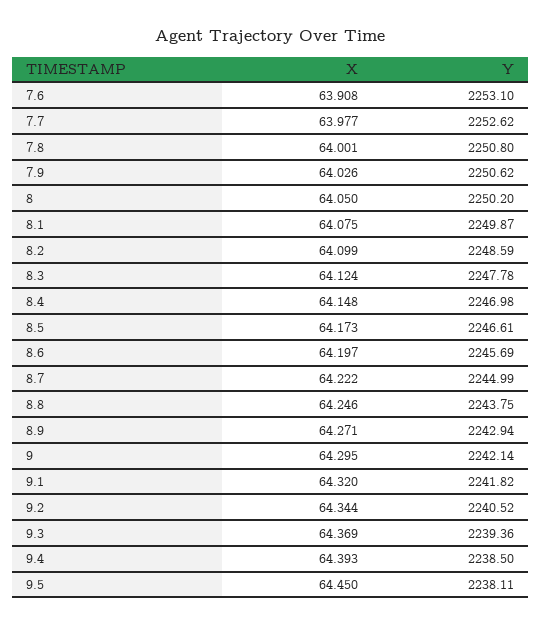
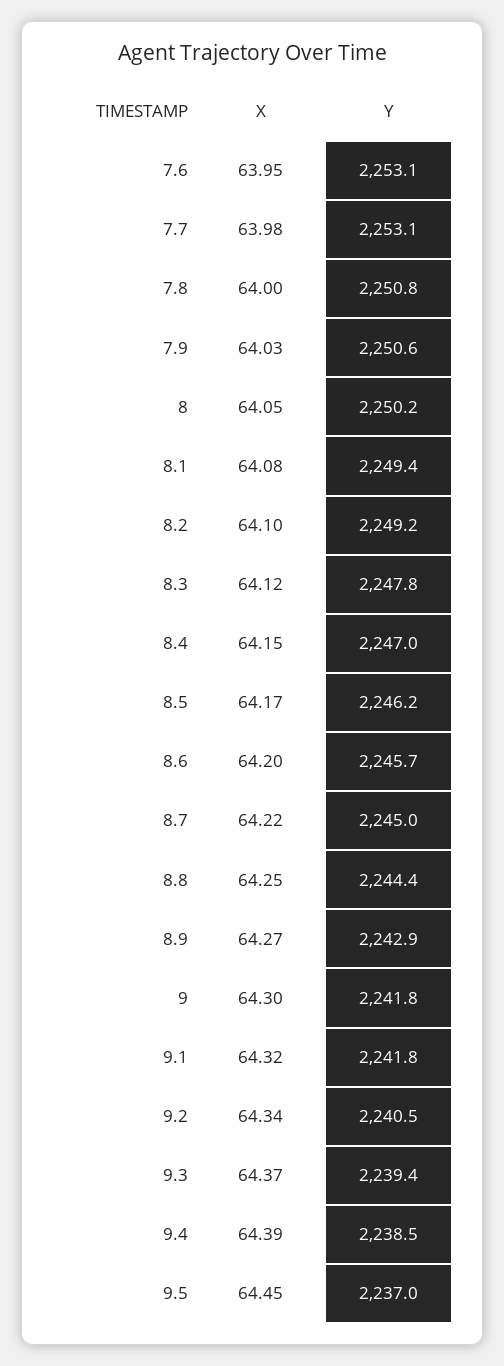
  {
    "X": {
-     "7.6": 63.908,
+     "7.6": 63.95,
      "7.7": 63.977,
      "7.8": 64.001,
      "7.9": 64.026,
      "8": 64.05,
      "8.1": 64.075,
      "8.2": 64.099,
      "8.3": 64.124,
      "8.4": 64.148,
      "8.5": 64.173,
      "8.6": 64.197,
      "8.7": 64.222,
      "8.8": 64.246,
      "8.9": 64.271,
      "9": 64.295,
      "9.1": 64.32,
      "9.2": 64.344,
      "9.3": 64.369,
      "9.4": 64.393,
      "9.5": 64.45
    },
    "Y": {
      "7.6": 2253.1,
-     "7.7": 2252.62,
+     "7.7": 2253.1,
      "7.8": 2250.8,
      "7.9": 2250.62,
      "8": 2250.2,
-     "8.1": 2249.87,
+     "8.1": 2249.4,
-     "8.2": 2248.59,
+     "8.2": 2249.2,
      "8.3": 2247.78,
      "8.4": 2246.98,
-     "8.5": 2246.61,
+     "8.5": 2246.2,
      "8.6": 2245.69,
      "8.7": 2244.99,
-     "8.8": 2243.75,
+     "8.8": 2244.4,
      "8.9": 2242.94,
-     "9": 2242.14,
+     "9": 2241.8,
      "9.1": 2241.82,
      "9.2": 2240.52,
      "9.3": 2239.36,
      "9.4": 2238.5,
-     "9.5": 2238.11
+     "9.5": 2237
    }
  }

